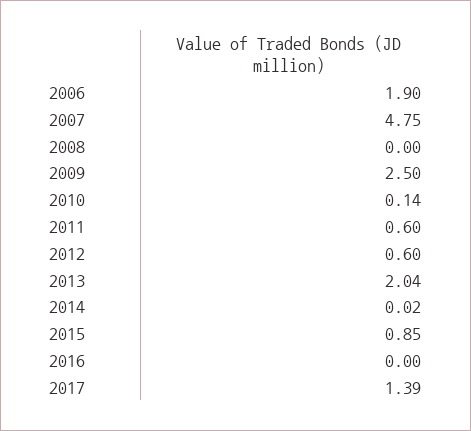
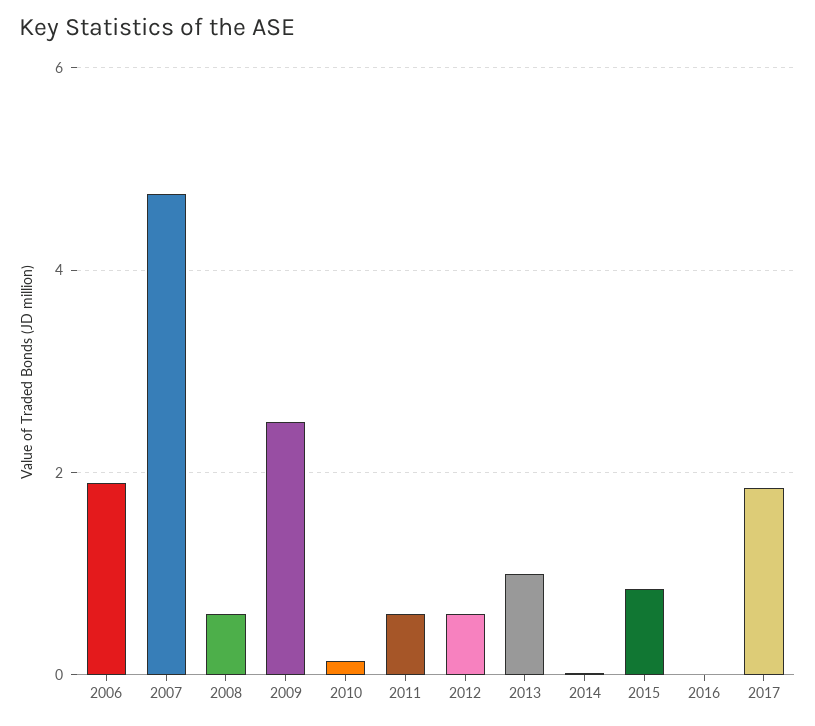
  {
    "2006": 1.9,
    "2007": 4.75,
-   "2008": 0,
+   "2008": 0.6,
    "2009": 2.5,
    "2010": 0.14,
    "2011": 0.6,
    "2012": 0.6,
-   "2013": 2.04,
+   "2013": 1,
    "2014": 0.02,
    "2015": 0.85,
    "2016": 0,
-   "2017": 1.39
+   "2017": 1.8
  }

